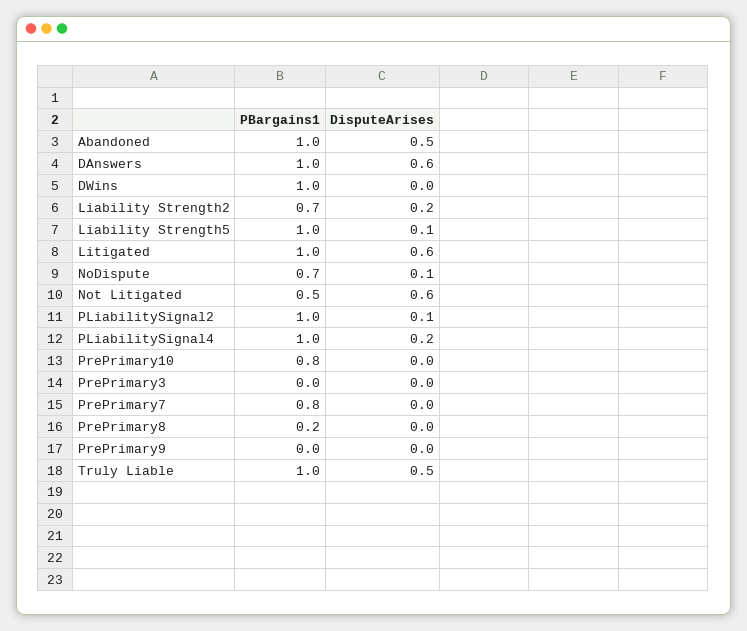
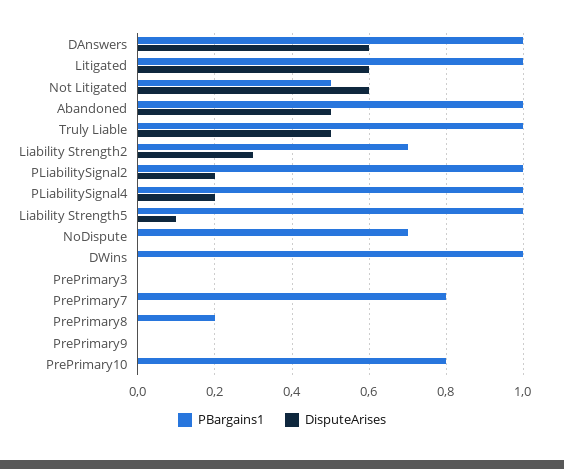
  {
    "PBargains1": {
      "Abandoned": 1,
      "DAnswers": 1,
      "DWins": 1,
      "Liability Strength2": 0.7,
      "Liability Strength5": 1,
      "Litigated": 1,
      "NoDispute": 0.7,
      "Not Litigated": 0.5,
      "PLiabilitySignal2": 1,
      "PLiabilitySignal4": 1,
      "PrePrimary10": 0.8,
      "PrePrimary3": 0,
      "PrePrimary7": 0.8,
      "PrePrimary8": 0.2,
      "PrePrimary9": 0,
      "Truly Liable": 1
    },
    "DisputeArises": {
      "Abandoned": 0.5,
      "DAnswers": 0.6,
      "DWins": 0,
-     "Liability Strength2": 0.2,
+     "Liability Strength2": 0.3,
      "Liability Strength5": 0.1,
      "Litigated": 0.6,
-     "NoDispute": 0.1,
+     "NoDispute": 0,
      "Not Litigated": 0.6,
-     "PLiabilitySignal2": 0.1,
+     "PLiabilitySignal2": 0.2,
      "PLiabilitySignal4": 0.2,
      "PrePrimary10": 0,
      "PrePrimary3": 0,
      "PrePrimary7": 0,
      "PrePrimary8": 0,
      "PrePrimary9": 0,
      "Truly Liable": 0.5
    }
  }

